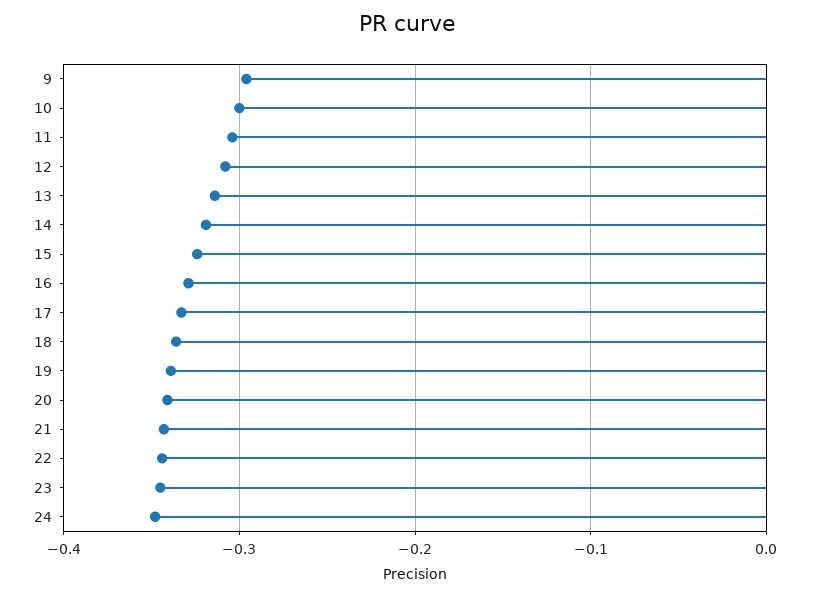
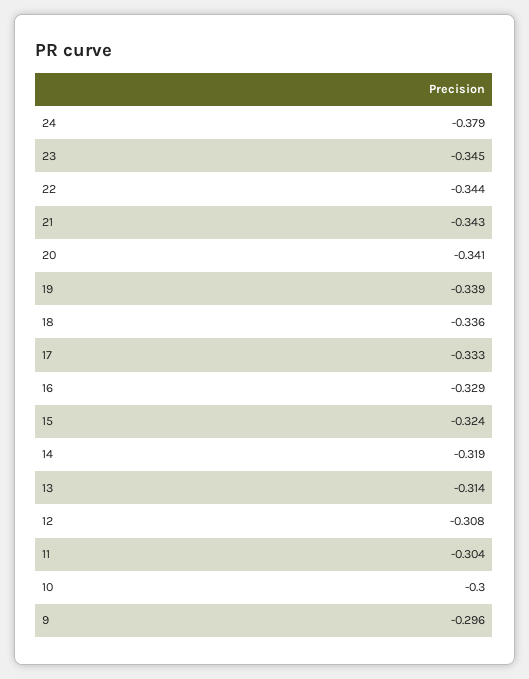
  {
    "9": -0.296,
    "10": -0.3,
    "11": -0.304,
    "12": -0.308,
    "13": -0.314,
    "14": -0.319,
    "15": -0.324,
    "16": -0.329,
    "17": -0.333,
    "18": -0.336,
    "19": -0.339,
    "20": -0.341,
    "21": -0.343,
    "22": -0.344,
    "23": -0.345,
-   "24": -0.35
+   "24": -0.379
  }

